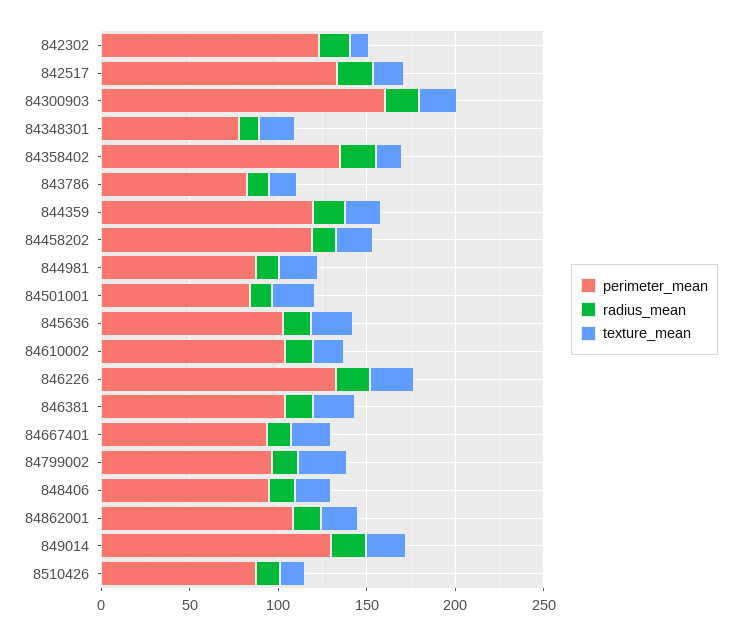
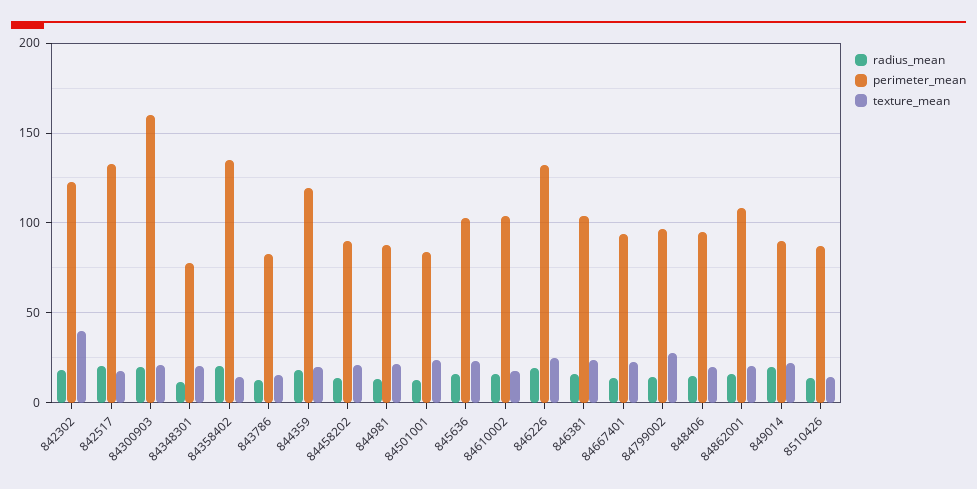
  {
    "perimeter_mean": {
      "842302": 125,
      "842517": 135,
      "84300903": 160,
      "84348301": 80,
      "84358402": 135,
      "843786": 85,
      "844359": 120,
-     "84458202": 120,
+     "84458202": 90,
      "844981": 90,
      "84501001": 85,
      "845636": 105,
      "84610002": 105,
      "846226": 130,
      "846381": 105,
      "84667401": 95,
      "84799002": 95,
      "848406": 95,
      "84862001": 110,
-     "849014": 130,
+     "849014": 90,
      "8510426": 85
    },
    "radius_mean": {
      "842302": 20,
      "842517": 20,
      "84300903": 20,
      "84348301": 10,
      "84358402": 20,
      "843786": 10,
      "844359": 20,
      "84458202": 15,
      "844981": 15,
      "84501001": 10,
      "845636": 15,
      "84610002": 15,
      "846226": 20,
      "846381": 15,
      "84667401": 15,
      "84799002": 15,
      "848406": 15,
      "84862001": 15,
      "849014": 20,
      "8510426": 15
    },
    "texture_mean": {
-     "842302": 10,
+     "842302": 40,
      "842517": 20,
      "84300903": 20,
      "84348301": 20,
      "84358402": 15,
      "843786": 15,
      "844359": 20,
      "84458202": 20,
      "844981": 20,
      "84501001": 25,
      "845636": 25,
      "84610002": 20,
      "846226": 25,
      "846381": 25,
      "84667401": 25,
      "84799002": 30,
      "848406": 20,
      "84862001": 20,
      "849014": 20,
      "8510426": 15
    }
  }

